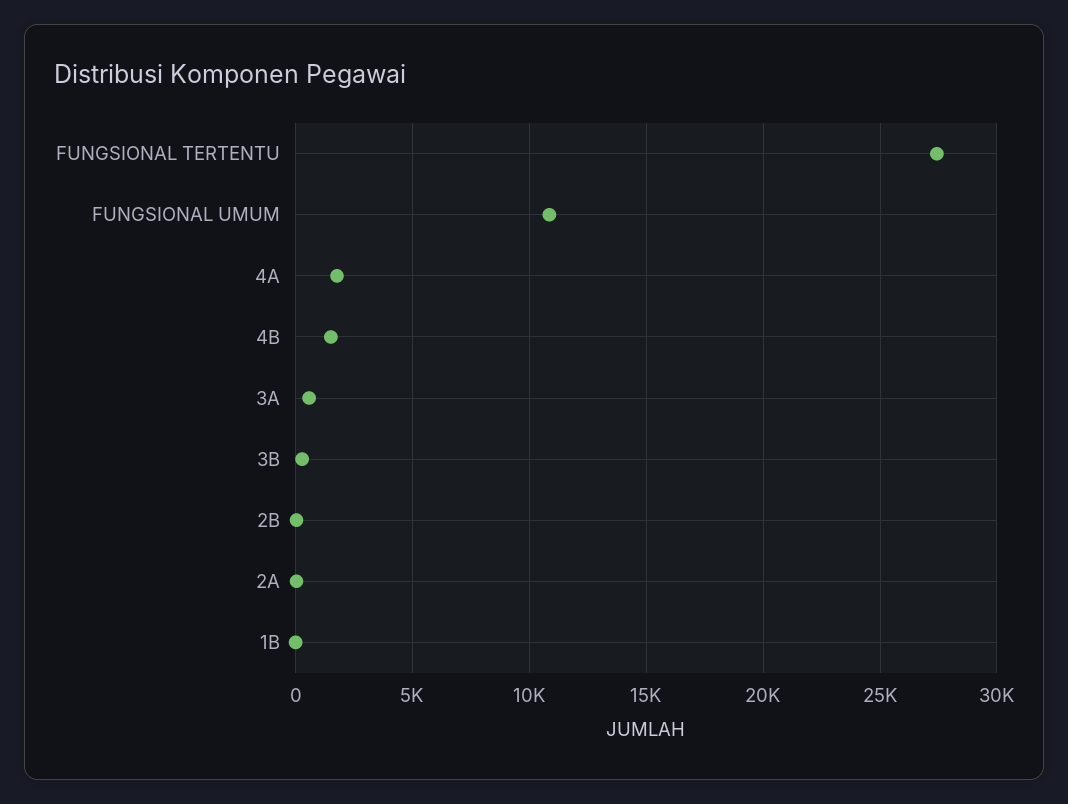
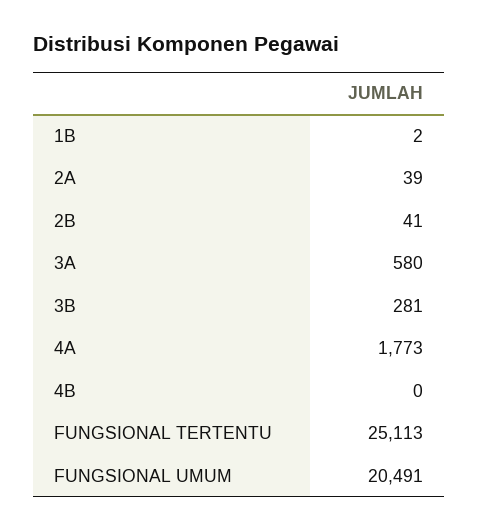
  {
-   "FUNGSIONAL TERTENTU": 27500,
+   "FUNGSIONAL TERTENTU": 25113,
-   "FUNGSIONAL UMUM": 11000,
+   "FUNGSIONAL UMUM": 20491,
    "4A": 1773,
-   "4B": 1500,
+   "4B": 0,
    "3A": 580,
    "3B": 281,
    "2B": 41,
    "2A": 39,
    "1B": 2
  }

